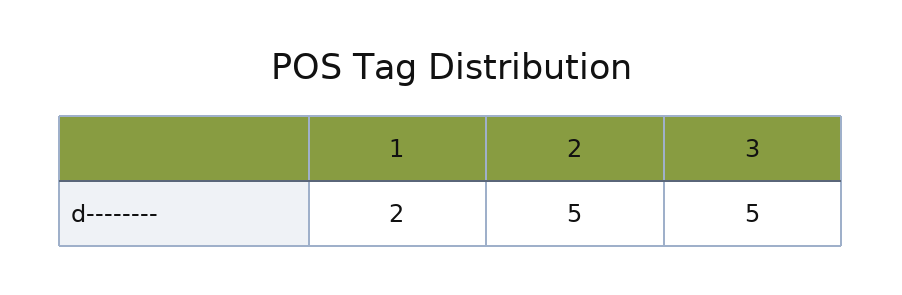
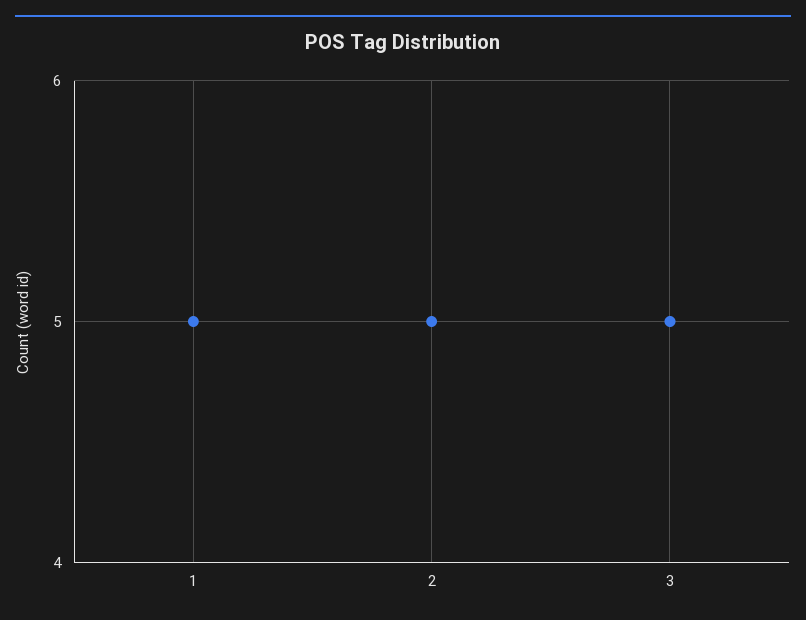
  {
-   "1": 2,
+   "1": 5,
    "2": 5,
    "3": 5
  }

